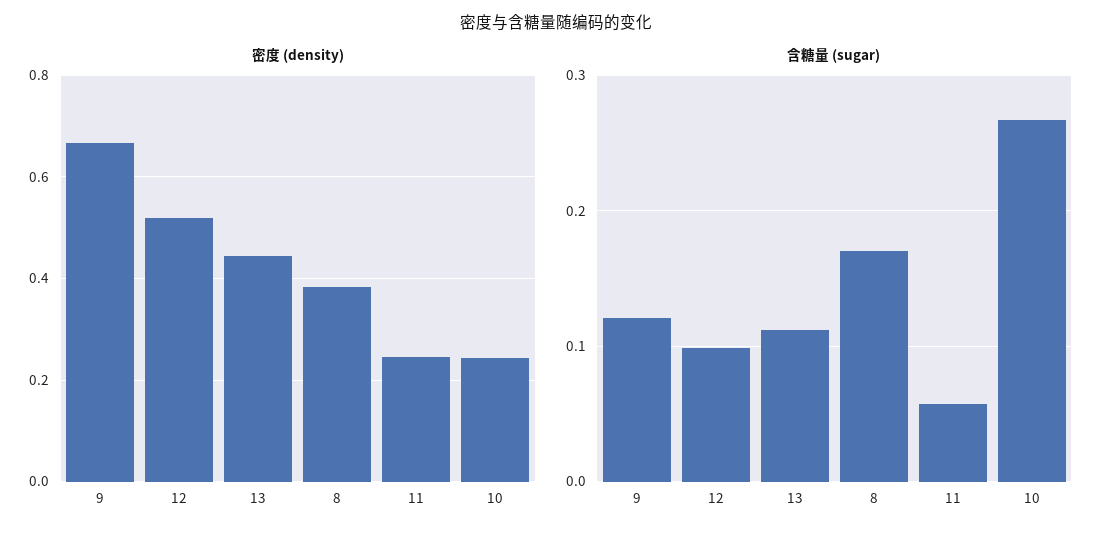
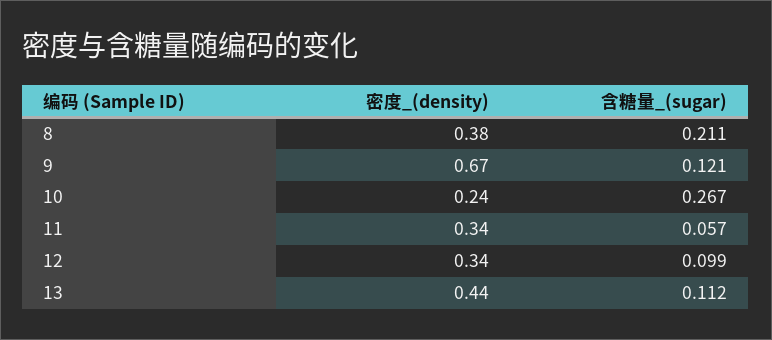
  {
    "密度 (density)": {
      "9": 0.67,
-     "12": 0.52,
+     "12": 0.34,
      "13": 0.44,
      "8": 0.38,
-     "11": 0.24,
+     "11": 0.34,
      "10": 0.24
    },
    "含糖量 (sugar)": {
      "9": 0.121,
      "12": 0.099,
      "13": 0.112,
-     "8": 0.17,
+     "8": 0.211,
      "11": 0.057,
      "10": 0.267
    }
  }

